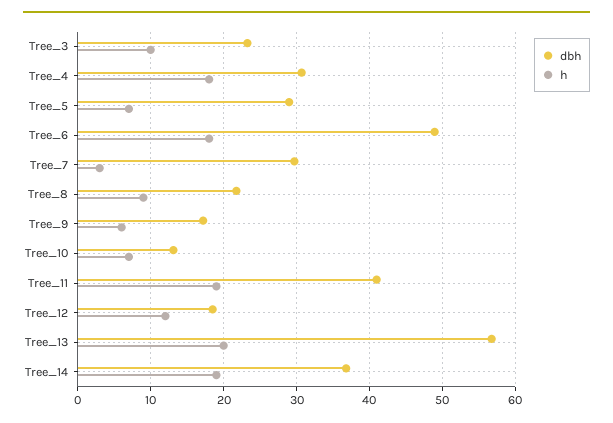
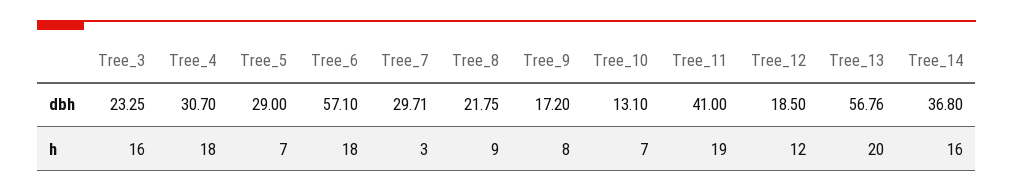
  {
    "dbh": {
      "Tree_3": 23.25,
      "Tree_4": 30.7,
      "Tree_5": 29,
-     "Tree_6": 49,
+     "Tree_6": 57.1,
      "Tree_7": 29.71,
      "Tree_8": 21.75,
      "Tree_9": 17.2,
      "Tree_10": 13.1,
      "Tree_11": 41,
      "Tree_12": 18.5,
      "Tree_13": 56.76,
      "Tree_14": 36.8
    },
    "h": {
-     "Tree_3": 10,
+     "Tree_3": 16,
      "Tree_4": 18,
      "Tree_5": 7,
      "Tree_6": 18,
      "Tree_7": 3,
      "Tree_8": 9,
-     "Tree_9": 6,
+     "Tree_9": 8,
      "Tree_10": 7,
      "Tree_11": 19,
      "Tree_12": 12,
      "Tree_13": 20,
-     "Tree_14": 19
+     "Tree_14": 16
    }
  }

